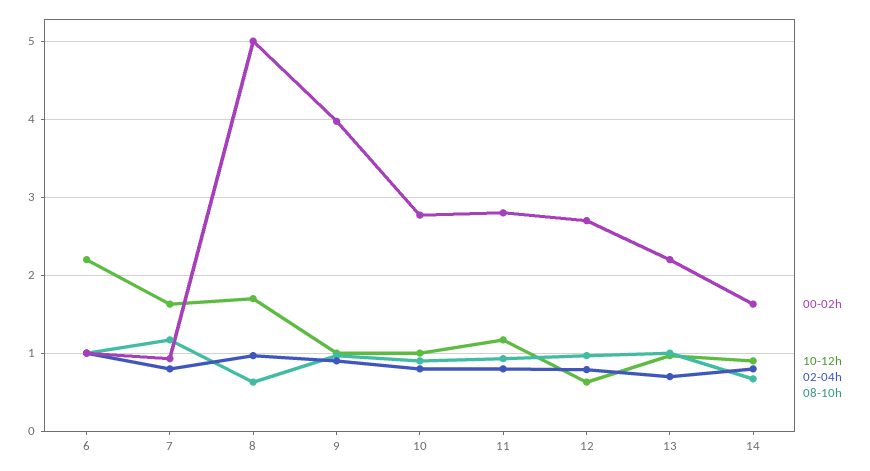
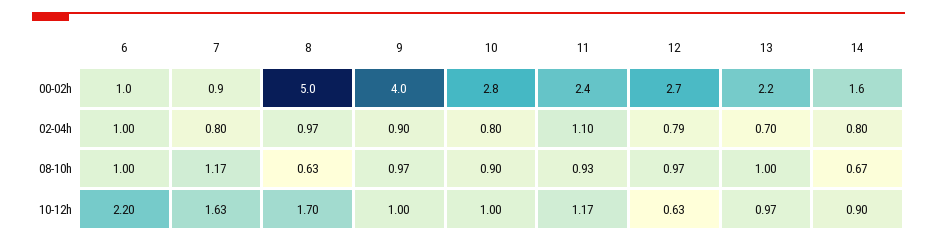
  {
    "00-02h": {
      "6": 1,
      "7": 0.9,
      "8": 5,
      "9": 4,
      "10": 2.8,
-     "11": 2.8,
+     "11": 2.4,
      "12": 2.7,
      "13": 2.2,
      "14": 1.6
    },
    "10-12h": {
      "6": 2.2,
      "7": 1.63,
      "8": 1.7,
      "9": 1,
      "10": 1,
      "11": 1.17,
      "12": 0.63,
      "13": 0.97,
      "14": 0.9
    },
    "02-04h": {
      "6": 1,
      "7": 0.8,
      "8": 0.97,
      "9": 0.9,
      "10": 0.8,
-     "11": 0.8,
+     "11": 1.1,
      "12": 0.79,
      "13": 0.7,
      "14": 0.8
    },
    "08-10h": {
      "6": 1,
      "7": 1.17,
      "8": 0.63,
      "9": 0.97,
      "10": 0.9,
      "11": 0.93,
      "12": 0.97,
      "13": 1,
      "14": 0.67
    }
  }

